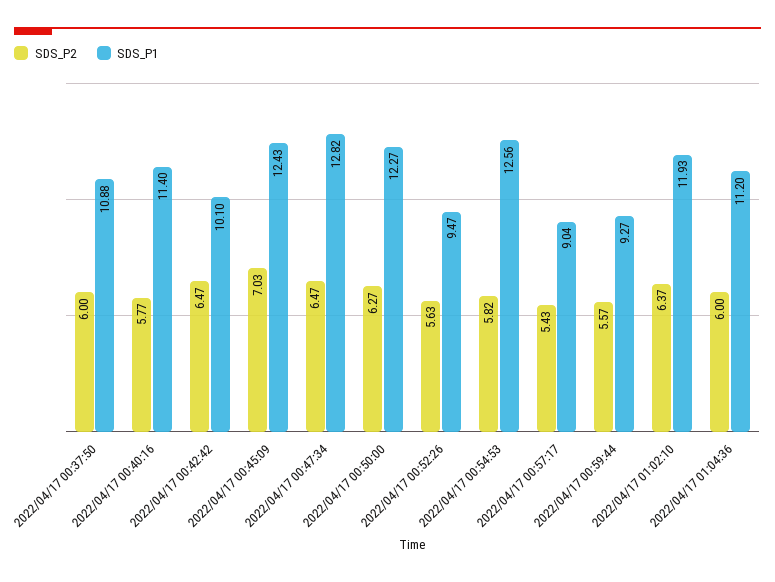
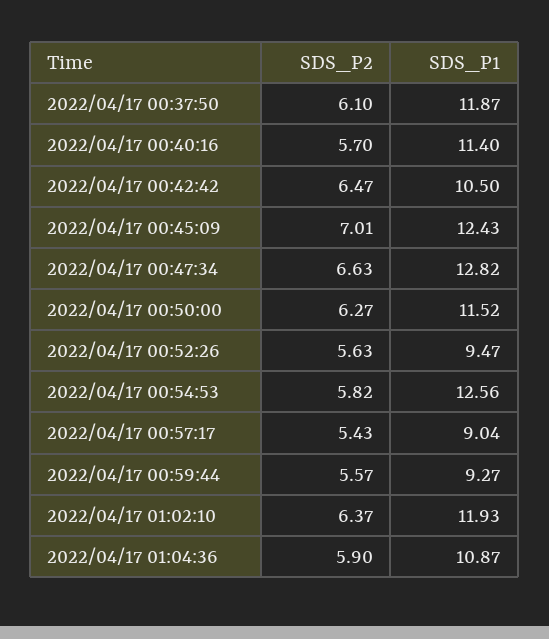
  {
    "SDS_P2": {
-     "2022/04/17 00:37:50": 6,
+     "2022/04/17 00:37:50": 6.1,
-     "2022/04/17 00:40:16": 5.77,
+     "2022/04/17 00:40:16": 5.7,
      "2022/04/17 00:42:42": 6.47,
-     "2022/04/17 00:45:09": 7.03,
+     "2022/04/17 00:45:09": 7.01,
-     "2022/04/17 00:47:34": 6.47,
+     "2022/04/17 00:47:34": 6.63,
      "2022/04/17 00:50:00": 6.27,
      "2022/04/17 00:52:26": 5.63,
      "2022/04/17 00:54:53": 5.82,
      "2022/04/17 00:57:17": 5.43,
      "2022/04/17 00:59:44": 5.57,
      "2022/04/17 01:02:10": 6.37,
-     "2022/04/17 01:04:36": 6
+     "2022/04/17 01:04:36": 5.9
    },
    "SDS_P1": {
-     "2022/04/17 00:37:50": 10.88,
+     "2022/04/17 00:37:50": 11.87,
      "2022/04/17 00:40:16": 11.4,
-     "2022/04/17 00:42:42": 10.1,
+     "2022/04/17 00:42:42": 10.5,
      "2022/04/17 00:45:09": 12.43,
      "2022/04/17 00:47:34": 12.82,
-     "2022/04/17 00:50:00": 12.27,
+     "2022/04/17 00:50:00": 11.52,
      "2022/04/17 00:52:26": 9.47,
      "2022/04/17 00:54:53": 12.56,
      "2022/04/17 00:57:17": 9.04,
      "2022/04/17 00:59:44": 9.27,
      "2022/04/17 01:02:10": 11.93,
-     "2022/04/17 01:04:36": 11.2
+     "2022/04/17 01:04:36": 10.87
    }
  }

